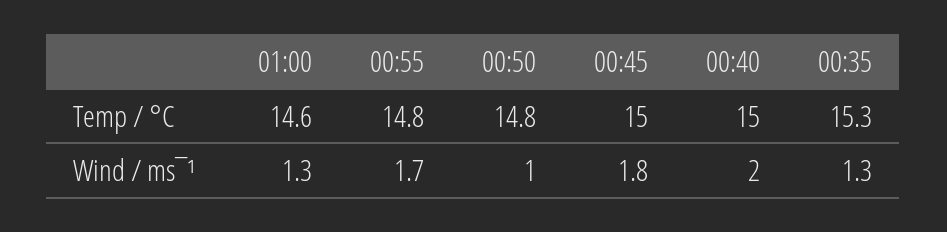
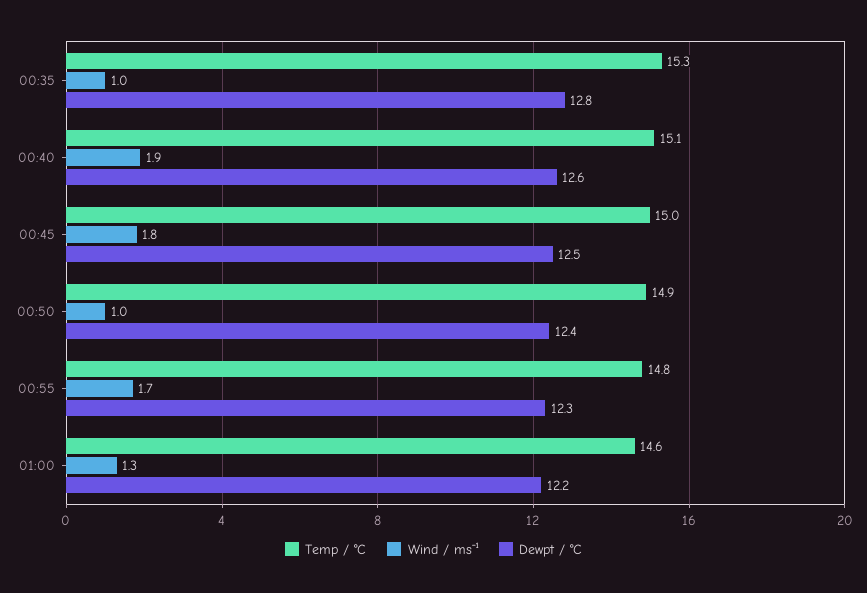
  {
    "Temp / °C": {
      "01:00": 14.6,
      "00:55": 14.8,
-     "00:50": 14.8,
+     "00:50": 14.9,
      "00:45": 15,
-     "00:40": 15,
+     "00:40": 15.1,
      "00:35": 15.3
    },
    "Wind / ms¯¹": {
      "01:00": 1.3,
      "00:55": 1.7,
      "00:50": 1,
      "00:45": 1.8,
-     "00:40": 2,
+     "00:40": 1.9,
-     "00:35": 1.3
+     "00:35": 1
-   }
+   },
+   "Dewpt / °C": {
+     "00:35": 12.8,
+     "00:40": 12.6,
+     "00:45": 12.5,
+     "00:50": 12.4,
+     "00:55": 12.3,
+     "01:00": 12.2
+   }
  }

